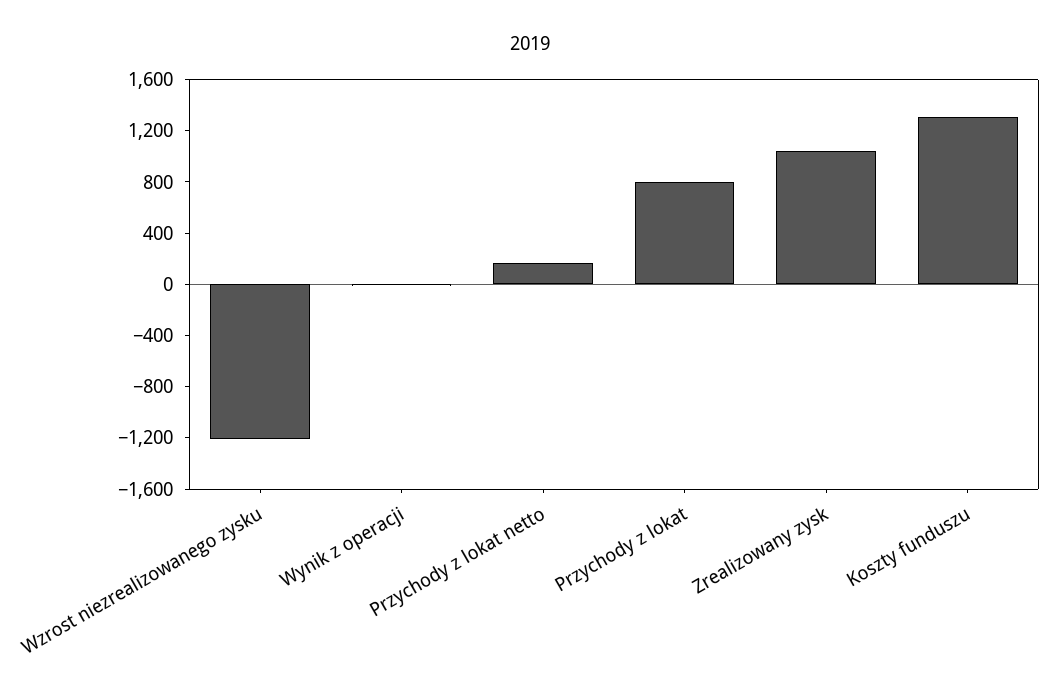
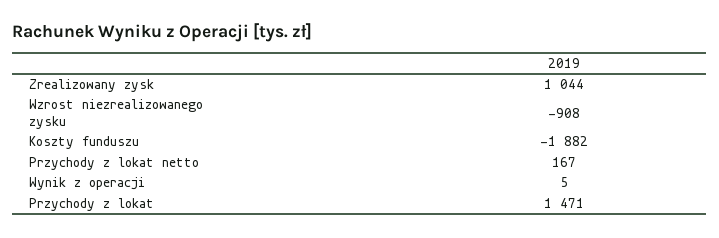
  {
-   "Wzrost niezrealizowanego zysku": -1200,
+   "Wzrost niezrealizowanego zysku": -908,
    "Wynik z operacji": 5,
    "Przychody z lokat netto": 167,
-   "Przychody z lokat": 800,
+   "Przychody z lokat": 1471,
    "Zrealizowany zysk": 1044,
-   "Koszty funduszu": 1300
+   "Koszty funduszu": -1882
  }

